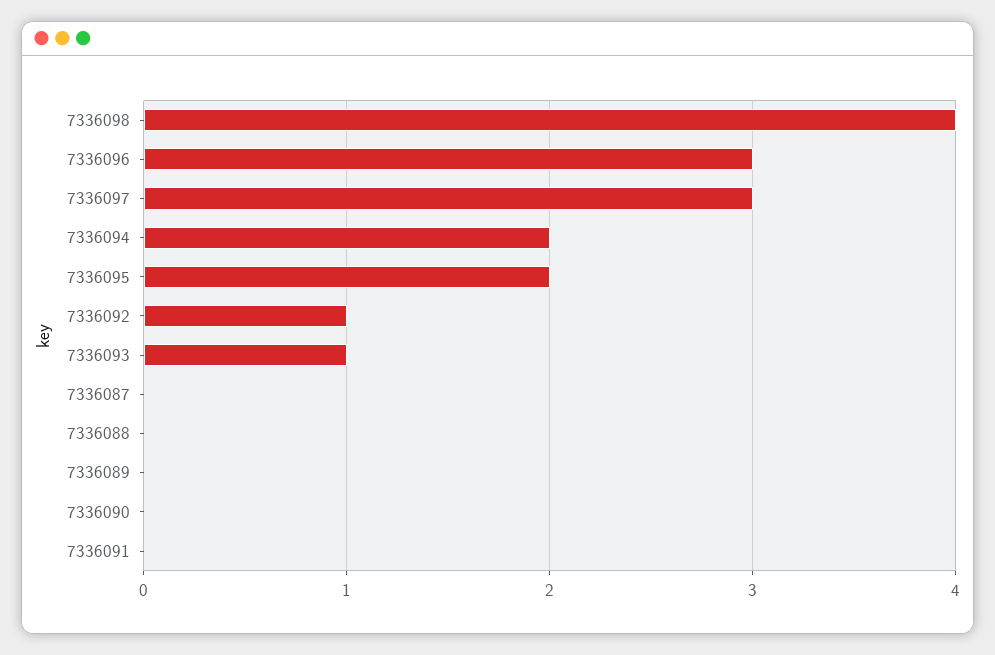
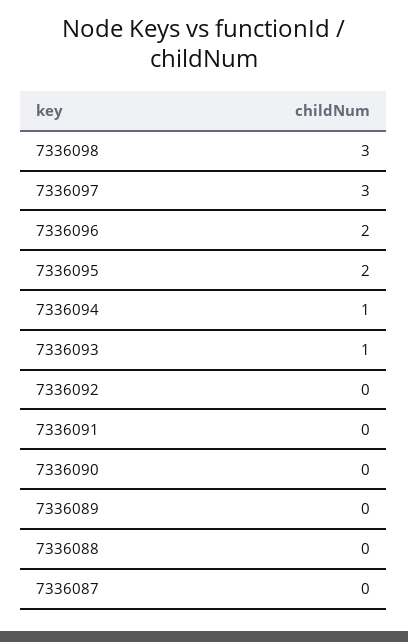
  {
-   "7336098": 4,
+   "7336098": 3,
-   "7336096": 3,
+   "7336096": 2,
    "7336097": 3,
-   "7336094": 2,
+   "7336094": 1,
    "7336095": 2,
-   "7336092": 1,
+   "7336092": 0,
    "7336093": 1,
    "7336087": 0,
    "7336088": 0,
    "7336089": 0,
    "7336090": 0,
    "7336091": 0
  }

